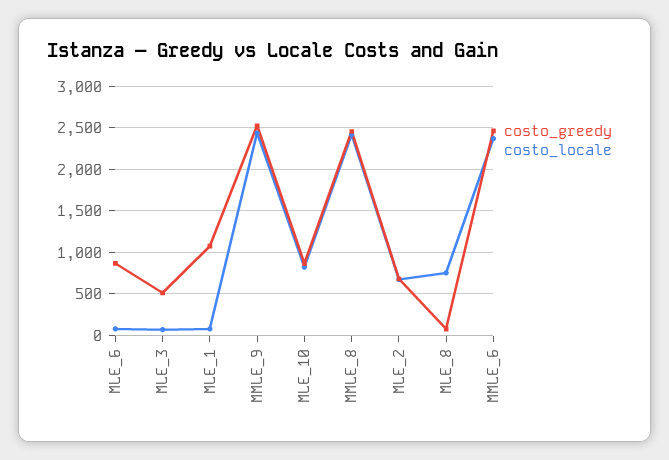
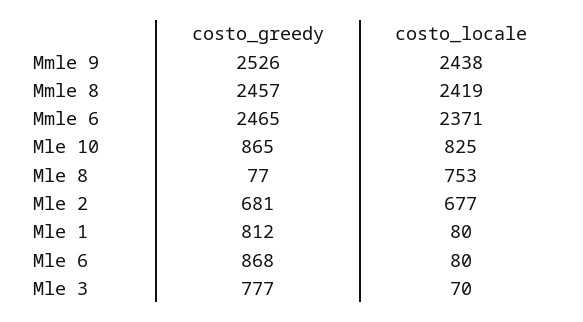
  {
    "costo_greedy": {
      "MLE_6": 868,
-     "MLE_3": 500,
+     "MLE_3": 777,
-     "MLE_1": 1100,
+     "MLE_1": 812,
      "MMLE_9": 2526,
      "MLE_10": 865,
      "MMLE_8": 2457,
      "MLE_2": 681,
      "MLE_8": 77,
      "MMLE_6": 2465
    },
    "costo_locale": {
      "MLE_6": 80,
      "MLE_3": 70,
      "MLE_1": 80,
      "MMLE_9": 2438,
      "MLE_10": 825,
      "MMLE_8": 2419,
      "MLE_2": 677,
      "MLE_8": 753,
      "MMLE_6": 2371
    }
  }

